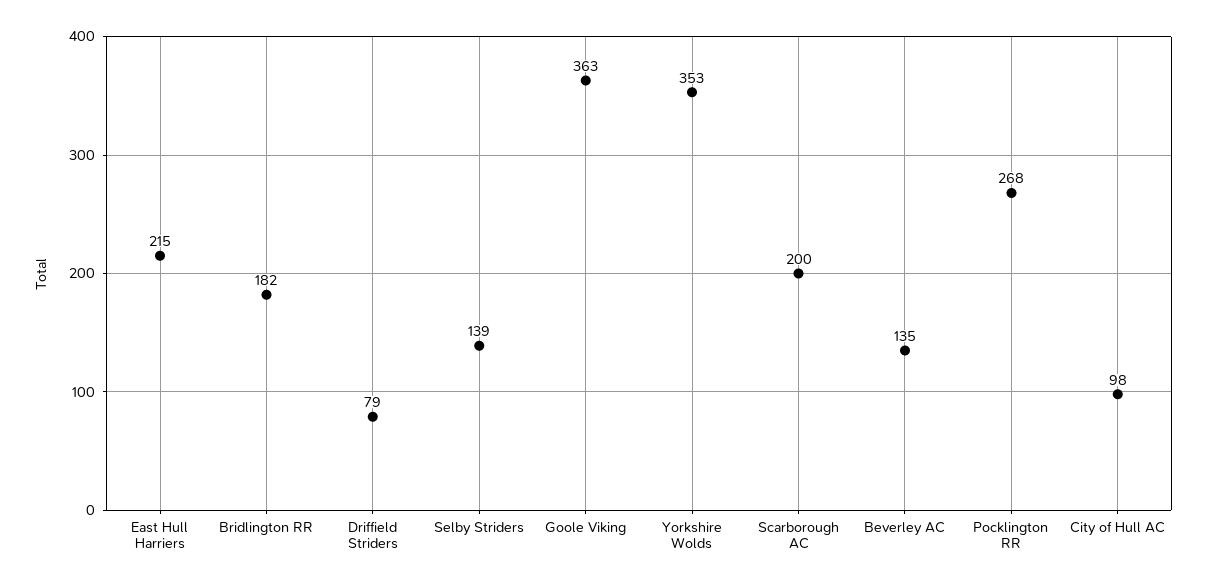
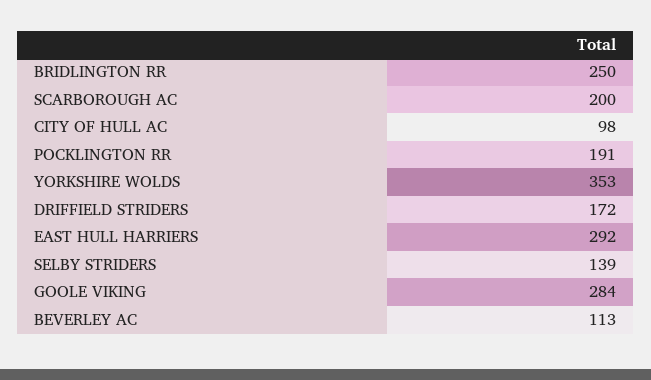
  {
-   "East Hull Harriers": 215,
+   "East Hull Harriers": 292,
-   "Bridlington RR": 182,
+   "Bridlington RR": 250,
-   "Driffield Striders": 79,
+   "Driffield Striders": 172,
    "Selby Striders": 139,
-   "Goole Viking": 363,
+   "Goole Viking": 284,
    "Yorkshire Wolds": 353,
    "Scarborough AC": 200,
-   "Beverley AC": 135,
+   "Beverley AC": 113,
-   "Pocklington RR": 268,
+   "Pocklington RR": 191,
    "City of Hull AC": 98
  }

